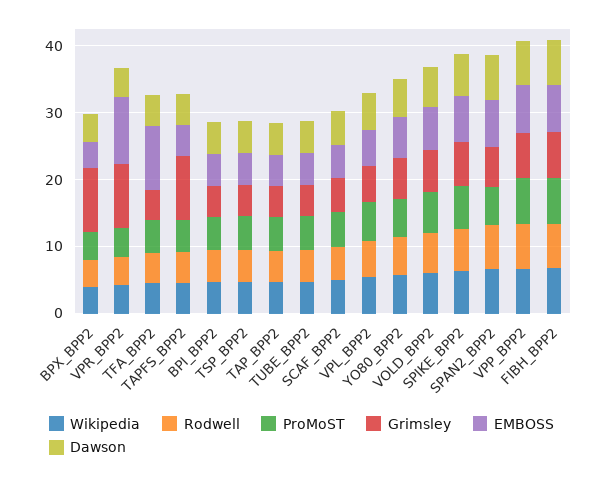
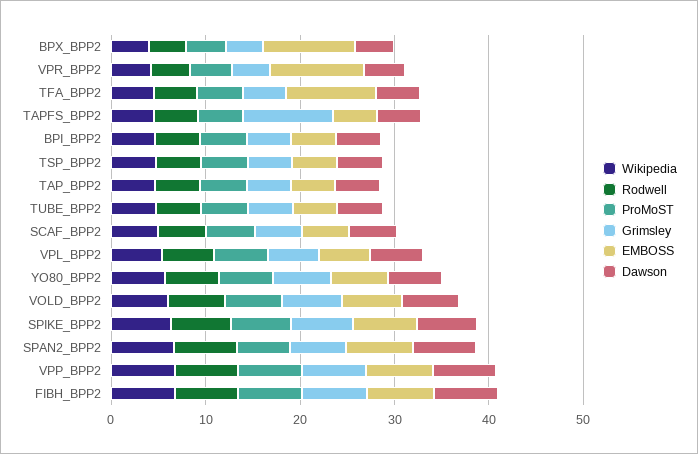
  {
    "Wikipedia": {
      "BPX_BPP2": 4,
      "VPR_BPP2": 4,
      "TFA_BPP2": 4,
      "TAPFS_BPP2": 4,
      "BPI_BPP2": 4,
      "TSP_BPP2": 4,
      "TAP_BPP2": 4,
      "TUBE_BPP2": 4,
      "SCAF_BPP2": 4,
      "VPL_BPP2": 6,
      "YO80_BPP2": 6,
      "VOLD_BPP2": 6,
      "SPIKE_BPP2": 6,
      "SPAN2_BPP2": 6,
      "VPP_BPP2": 6,
      "FIBH_BPP2": 6
    },
    "Rodwell": {
      "BPX_BPP2": 4,
      "VPR_BPP2": 4,
      "TFA_BPP2": 4,
      "TAPFS_BPP2": 4,
      "BPI_BPP2": 4,
      "TSP_BPP2": 4,
      "TAP_BPP2": 4,
      "TUBE_BPP2": 4,
      "SCAF_BPP2": 6,
      "VPL_BPP2": 6,
      "YO80_BPP2": 6,
      "VOLD_BPP2": 6,
      "SPIKE_BPP2": 6,
      "SPAN2_BPP2": 6,
      "VPP_BPP2": 6,
      "FIBH_BPP2": 6
    },
    "ProMoST": {
      "BPX_BPP2": 4,
      "VPR_BPP2": 4,
      "TFA_BPP2": 4,
      "TAPFS_BPP2": 4,
      "BPI_BPP2": 4,
      "TSP_BPP2": 6,
      "TAP_BPP2": 4,
      "TUBE_BPP2": 6,
      "SCAF_BPP2": 6,
      "VPL_BPP2": 6,
      "YO80_BPP2": 6,
      "VOLD_BPP2": 6,
      "SPIKE_BPP2": 6,
      "SPAN2_BPP2": 6,
      "VPP_BPP2": 6,
      "FIBH_BPP2": 6
    },
    "Grimsley": {
-     "BPX_BPP2": 10,
+     "BPX_BPP2": 4,
-     "VPR_BPP2": 10,
+     "VPR_BPP2": 4,
      "TFA_BPP2": 4,
      "TAPFS_BPP2": 10,
      "BPI_BPP2": 4,
      "TSP_BPP2": 4,
      "TAP_BPP2": 4,
      "TUBE_BPP2": 4,
      "SCAF_BPP2": 4,
      "VPL_BPP2": 6,
      "YO80_BPP2": 6,
      "VOLD_BPP2": 6,
      "SPIKE_BPP2": 6,
      "SPAN2_BPP2": 6,
      "VPP_BPP2": 6,
      "FIBH_BPP2": 6
    },
    "EMBOSS": {
-     "BPX_BPP2": 4,
+     "BPX_BPP2": 10,
      "VPR_BPP2": 10,
      "TFA_BPP2": 10,
      "TAPFS_BPP2": 4,
      "BPI_BPP2": 4,
      "TSP_BPP2": 4,
      "TAP_BPP2": 4,
      "TUBE_BPP2": 4,
      "SCAF_BPP2": 6,
      "VPL_BPP2": 6,
      "YO80_BPP2": 6,
      "VOLD_BPP2": 6,
      "SPIKE_BPP2": 6,
      "SPAN2_BPP2": 8,
      "VPP_BPP2": 8,
      "FIBH_BPP2": 8
    },
    "Dawson": {
      "BPX_BPP2": 4,
      "VPR_BPP2": 4,
      "TFA_BPP2": 4,
      "TAPFS_BPP2": 4,
      "BPI_BPP2": 4,
      "TSP_BPP2": 4,
      "TAP_BPP2": 4,
      "TUBE_BPP2": 4,
      "SCAF_BPP2": 6,
      "VPL_BPP2": 6,
      "YO80_BPP2": 6,
      "VOLD_BPP2": 6,
      "SPIKE_BPP2": 6,
      "SPAN2_BPP2": 6,
      "VPP_BPP2": 6,
      "FIBH_BPP2": 6
    }
  }

